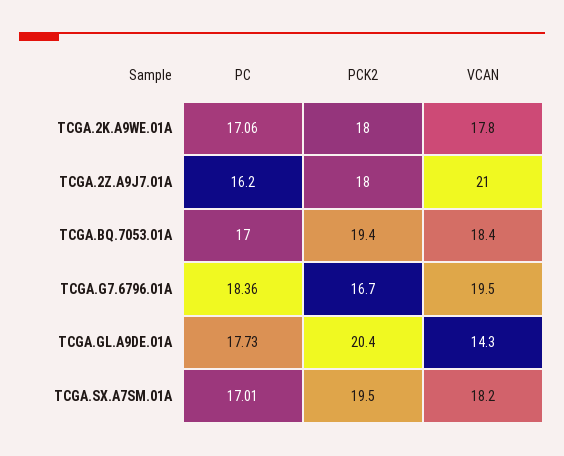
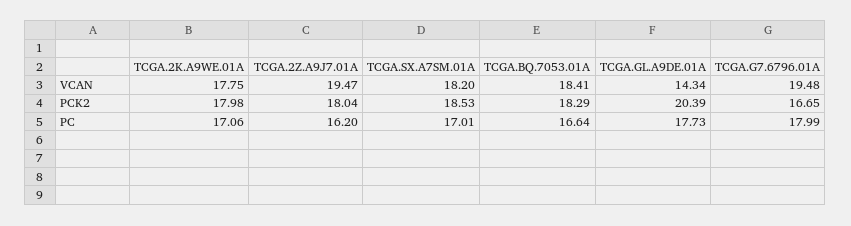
  {
    "PC": {
      "TCGA.2K.A9WE.01A": 17.06,
      "TCGA.2Z.A9J7.01A": 16.2,
-     "TCGA.BQ.7053.01A": 17,
+     "TCGA.BQ.7053.01A": 16.64,
-     "TCGA.G7.6796.01A": 18.36,
+     "TCGA.G7.6796.01A": 17.99,
      "TCGA.GL.A9DE.01A": 17.73,
      "TCGA.SX.A7SM.01A": 17.01
    },
    "PCK2": {
      "TCGA.2K.A9WE.01A": 17.98,
      "TCGA.2Z.A9J7.01A": 18.04,
-     "TCGA.BQ.7053.01A": 19.4,
+     "TCGA.BQ.7053.01A": 18.29,
      "TCGA.G7.6796.01A": 16.65,
      "TCGA.GL.A9DE.01A": 20.39,
-     "TCGA.SX.A7SM.01A": 19.5
+     "TCGA.SX.A7SM.01A": 18.53
    },
    "VCAN": {
      "TCGA.2K.A9WE.01A": 17.75,
-     "TCGA.2Z.A9J7.01A": 21,
+     "TCGA.2Z.A9J7.01A": 19.47,
      "TCGA.BQ.7053.01A": 18.41,
      "TCGA.G7.6796.01A": 19.48,
      "TCGA.GL.A9DE.01A": 14.34,
      "TCGA.SX.A7SM.01A": 18.2
    }
  }

